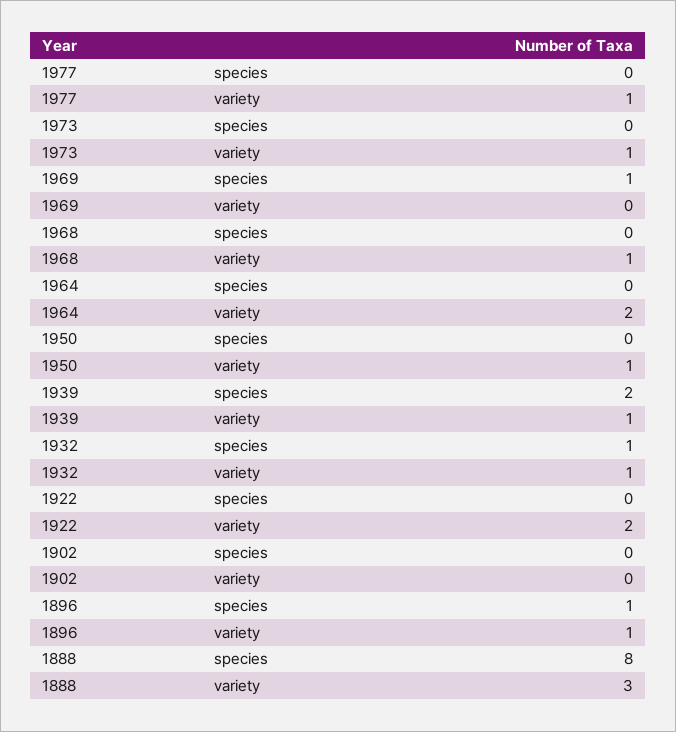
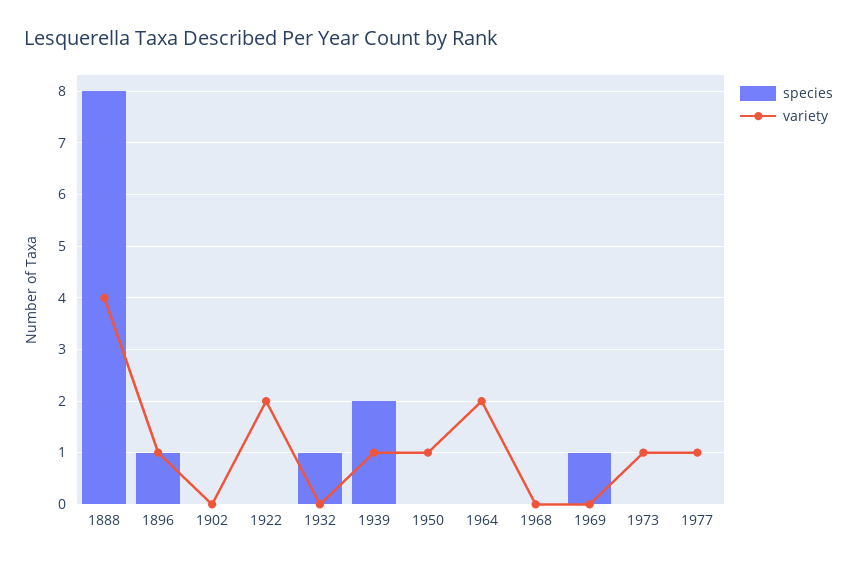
  {
    "species": {
      "1977": 0,
      "1973": 0,
      "1969": 1,
      "1968": 0,
      "1964": 0,
      "1950": 0,
      "1939": 2,
      "1932": 1,
      "1922": 0,
      "1902": 0,
      "1896": 1,
      "1888": 8
    },
    "variety": {
      "1977": 1,
      "1973": 1,
      "1969": 0,
-     "1968": 1,
+     "1968": 0,
      "1964": 2,
      "1950": 1,
      "1939": 1,
-     "1932": 1,
+     "1932": 0,
      "1922": 2,
      "1902": 0,
      "1896": 1,
-     "1888": 3
+     "1888": 4
    }
  }

